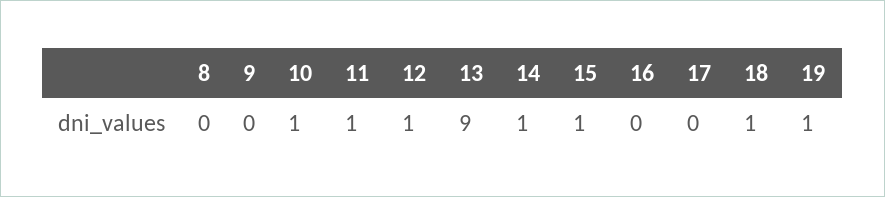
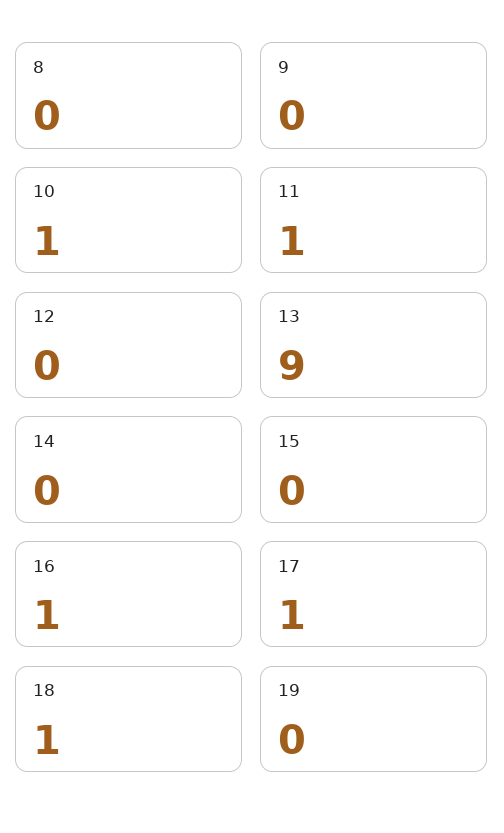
  {
    "8": 0,
    "9": 0,
    "10": 1,
    "11": 1,
-   "12": 1,
+   "12": 0,
    "13": 9,
-   "14": 1,
+   "14": 0,
-   "15": 1,
+   "15": 0,
-   "16": 0,
+   "16": 1,
-   "17": 0,
+   "17": 1,
    "18": 1,
-   "19": 1
+   "19": 0
  }

